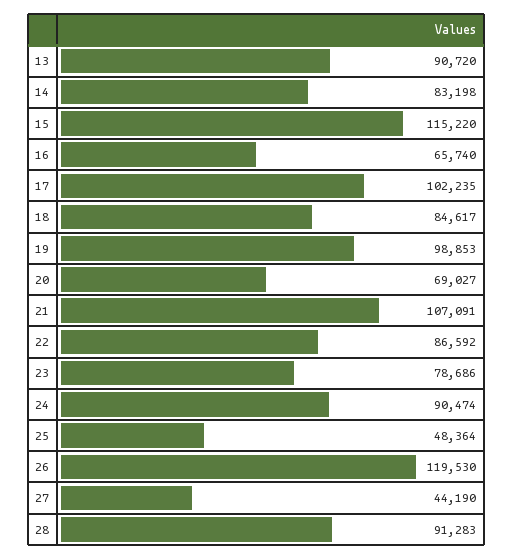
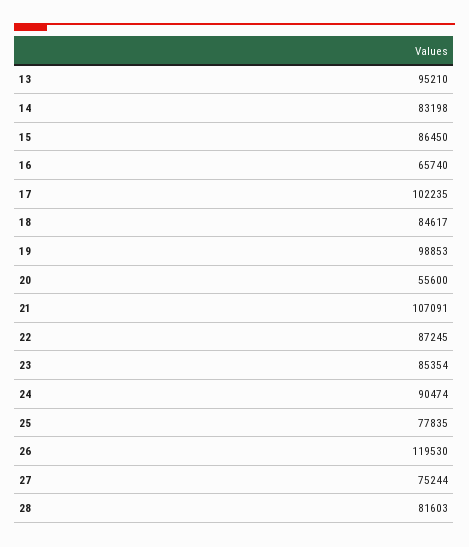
  {
-   "13": 90720,
+   "13": 95210,
    "14": 83198,
-   "15": 115220,
+   "15": 86450,
    "16": 65740,
    "17": 102235,
    "18": 84617,
    "19": 98853,
-   "20": 69027,
+   "20": 55600,
    "21": 107091,
-   "22": 86592,
+   "22": 87245,
-   "23": 78686,
+   "23": 85354,
    "24": 90474,
-   "25": 48364,
+   "25": 77835,
    "26": 119530,
-   "27": 44190,
+   "27": 75244,
-   "28": 91283
+   "28": 81603
  }

